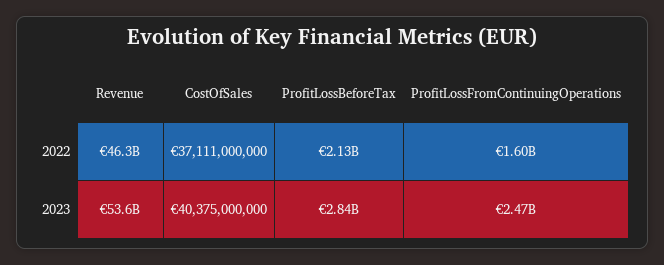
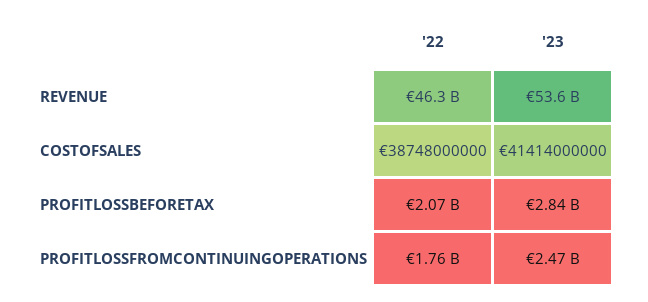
  {
    "Revenue": {
      "2022": 46300000000,
      "2023": 53600000000
    },
    "CostOfSales": {
-     "2022": 37111000000,
+     "2022": 38748000000,
-     "2023": 40375000000
+     "2023": 41414000000
    },
    "ProfitLossBeforeTax": {
-     "2022": 2130000000,
+     "2022": 2070000000,
      "2023": 2840000000
    },
    "ProfitLossFromContinuingOperations": {
-     "2022": 1600000000,
+     "2022": 1760000000,
      "2023": 2470000000
    }
  }

